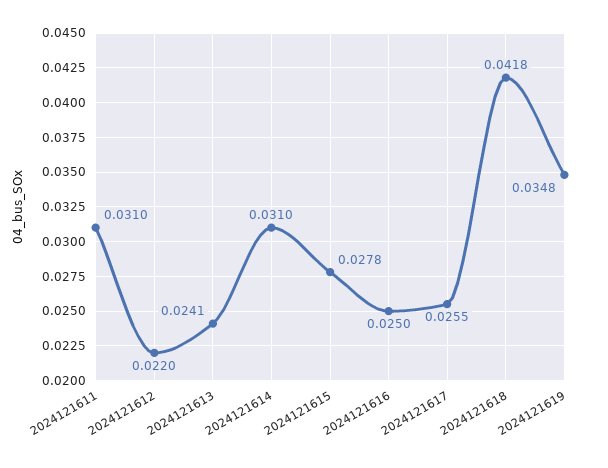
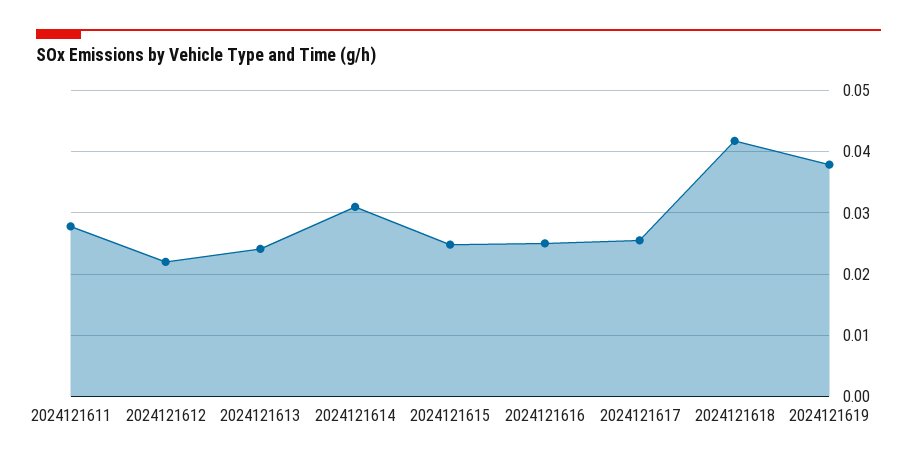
  {
-   "2024121611": 0.031,
+   "2024121611": 0.028,
    "2024121612": 0.022,
    "2024121613": 0.0241,
    "2024121614": 0.031,
-   "2024121615": 0.0278,
+   "2024121615": 0.025,
    "2024121616": 0.025,
    "2024121617": 0.0255,
    "2024121618": 0.0418,
-   "2024121619": 0.0348
+   "2024121619": 0.038
  }

